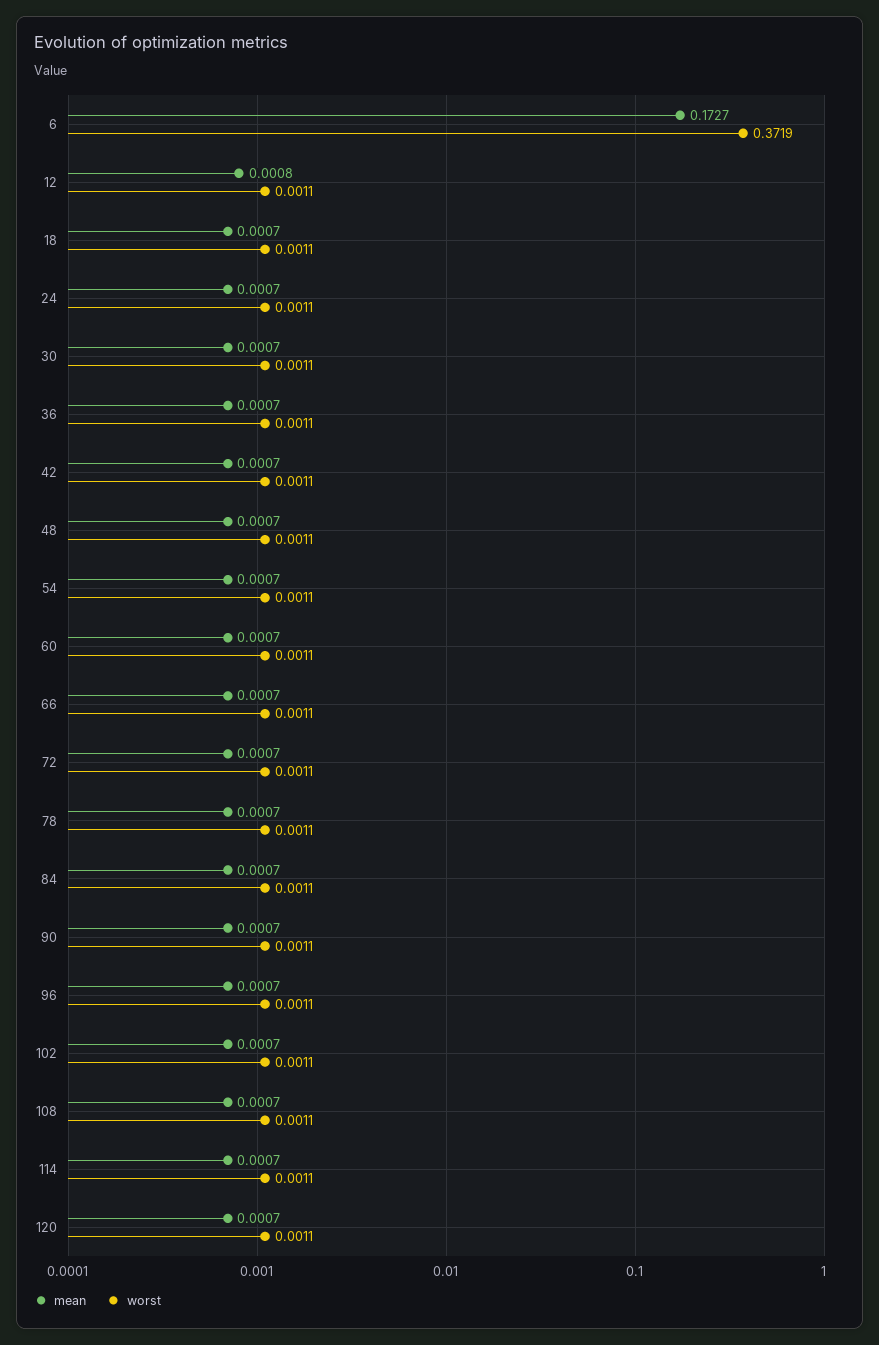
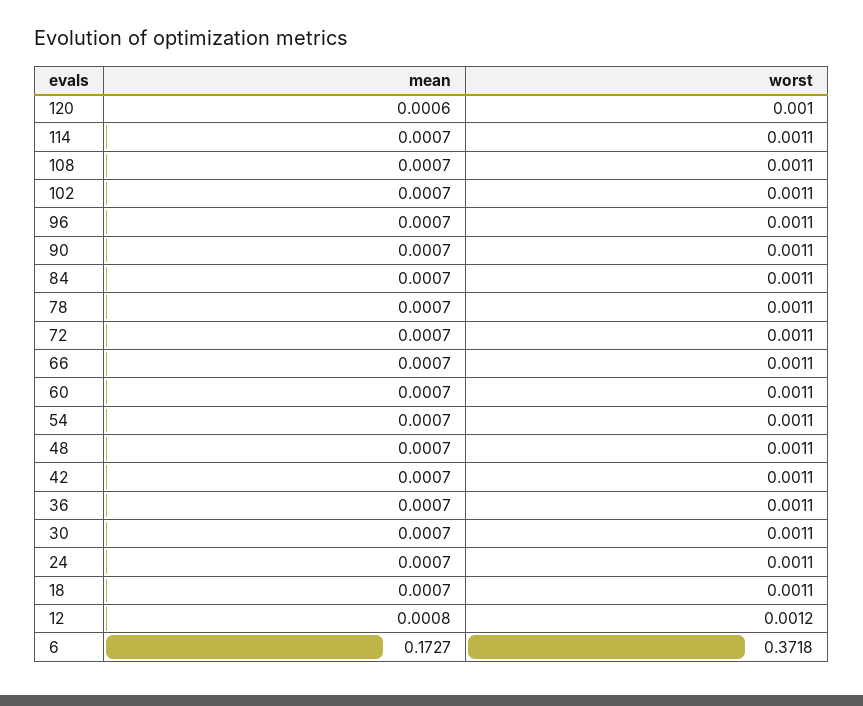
  {
    "mean": {
      "6": 0.1727,
      "12": 0.0008,
      "18": 0.0007,
      "24": 0.0007,
      "30": 0.0007,
      "36": 0.0007,
      "42": 0.0007,
      "48": 0.0007,
      "54": 0.0007,
      "60": 0.0007,
      "66": 0.0007,
      "72": 0.0007,
      "78": 0.0007,
      "84": 0.0007,
      "90": 0.0007,
      "96": 0.0007,
      "102": 0.0007,
      "108": 0.0007,
      "114": 0.0007,
-     "120": 0.0007
+     "120": 0.0006
    },
    "worst": {
-     "6": 0.3719,
+     "6": 0.3718,
-     "12": 0.0011,
+     "12": 0.0012,
      "18": 0.0011,
      "24": 0.0011,
      "30": 0.0011,
      "36": 0.0011,
      "42": 0.0011,
      "48": 0.0011,
      "54": 0.0011,
      "60": 0.0011,
      "66": 0.0011,
      "72": 0.0011,
      "78": 0.0011,
      "84": 0.0011,
      "90": 0.0011,
      "96": 0.0011,
      "102": 0.0011,
      "108": 0.0011,
      "114": 0.0011,
-     "120": 0.0011
+     "120": 0.001
    }
  }

